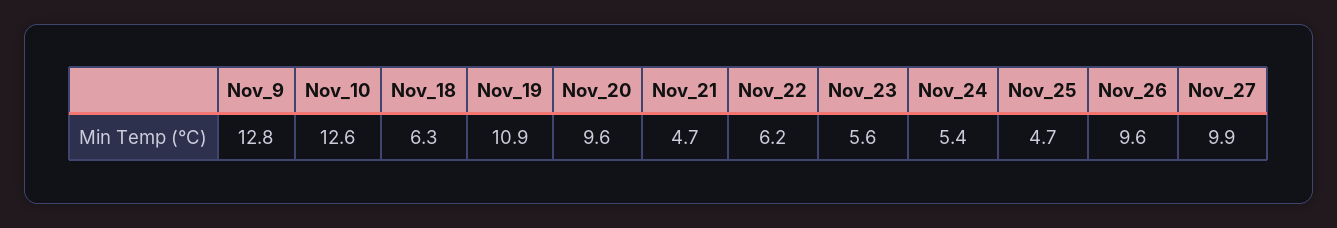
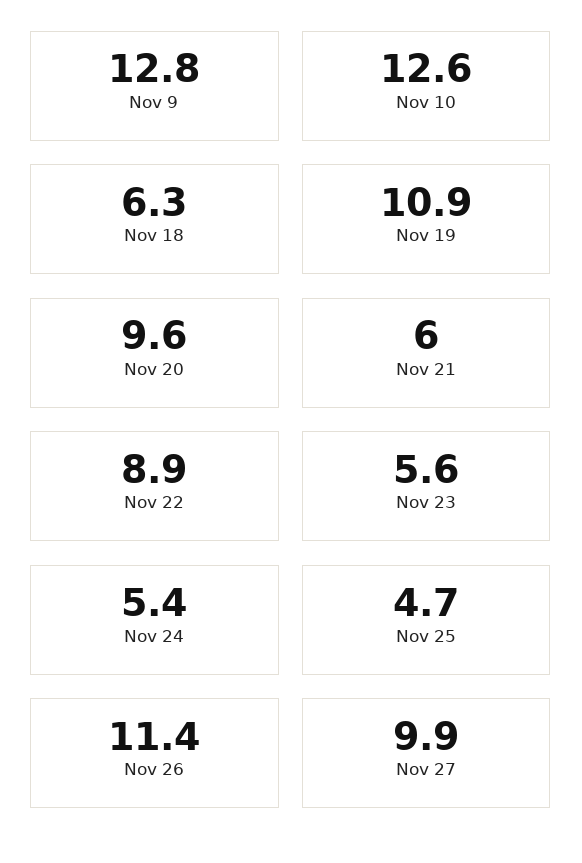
  {
    "Nov_9": 12.8,
    "Nov_10": 12.6,
    "Nov_18": 6.3,
    "Nov_19": 10.9,
    "Nov_20": 9.6,
-   "Nov_21": 4.7,
+   "Nov_21": 6,
-   "Nov_22": 6.2,
+   "Nov_22": 8.9,
    "Nov_23": 5.6,
    "Nov_24": 5.4,
    "Nov_25": 4.7,
-   "Nov_26": 9.6,
+   "Nov_26": 11.4,
    "Nov_27": 9.9
  }

